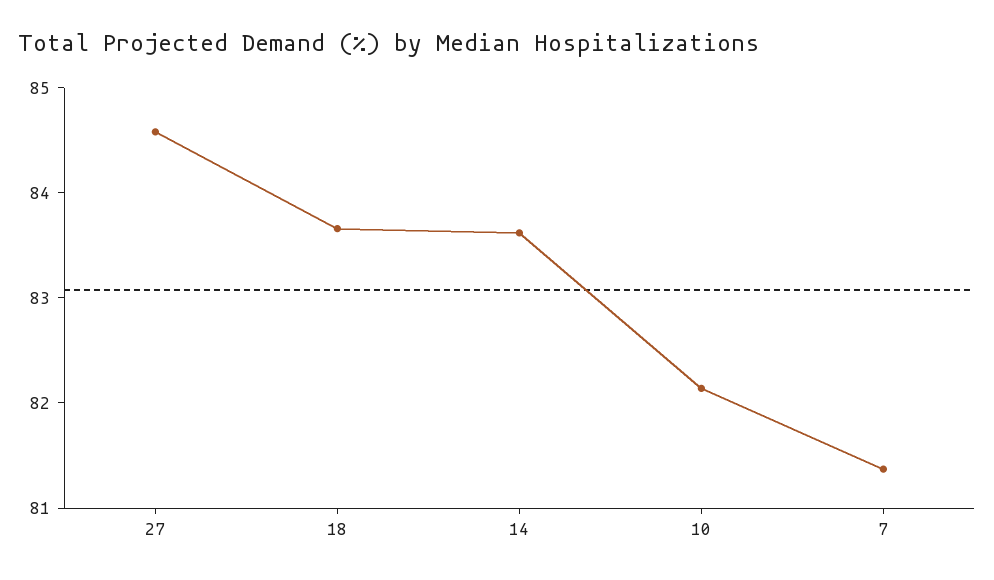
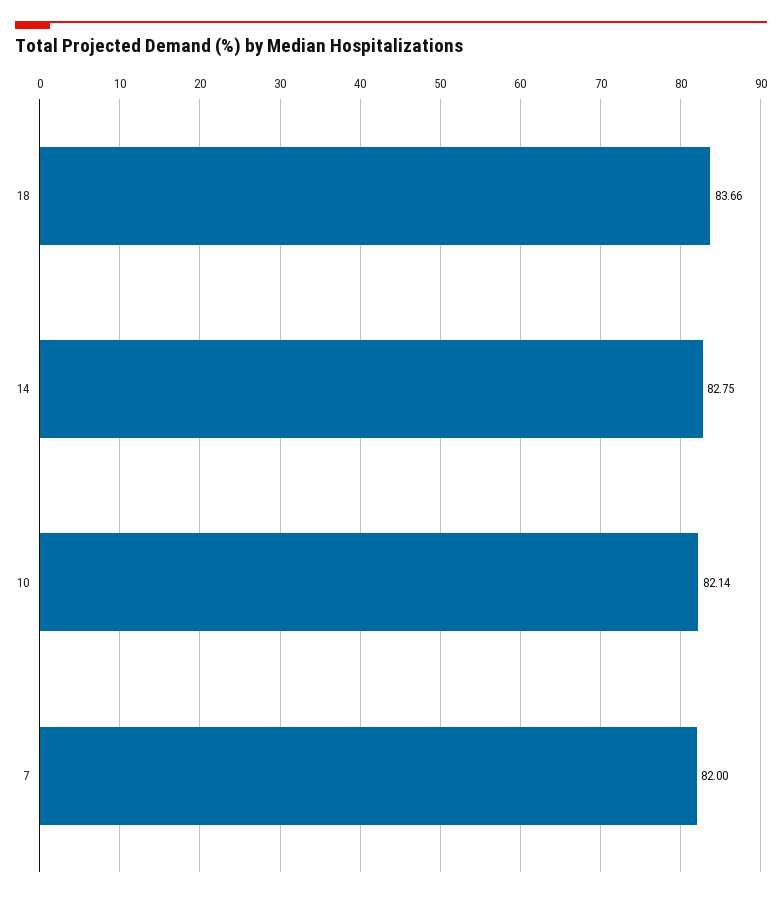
  {
-   "27": 84.6,
    "18": 83.66,
-   "14": 83.6,
+   "14": 82.75,
    "10": 82.14,
-   "7": 81.4
+   "7": 82
  }

